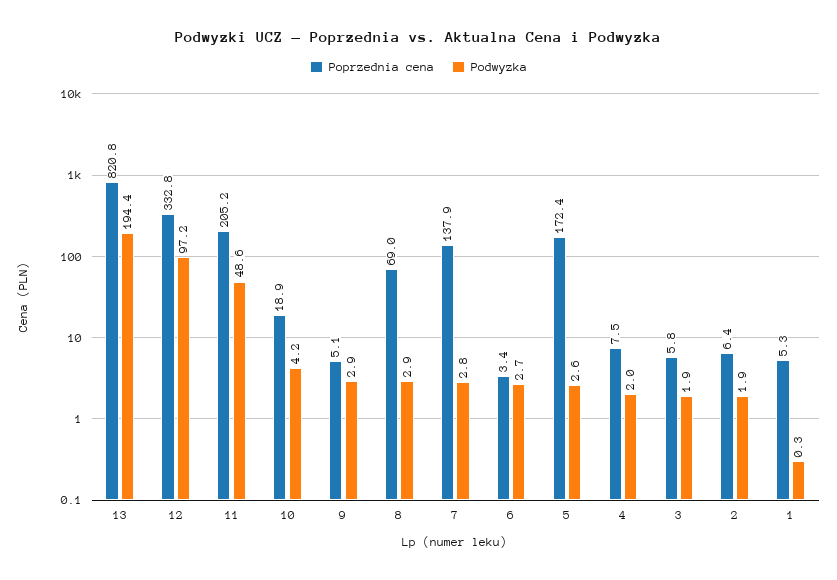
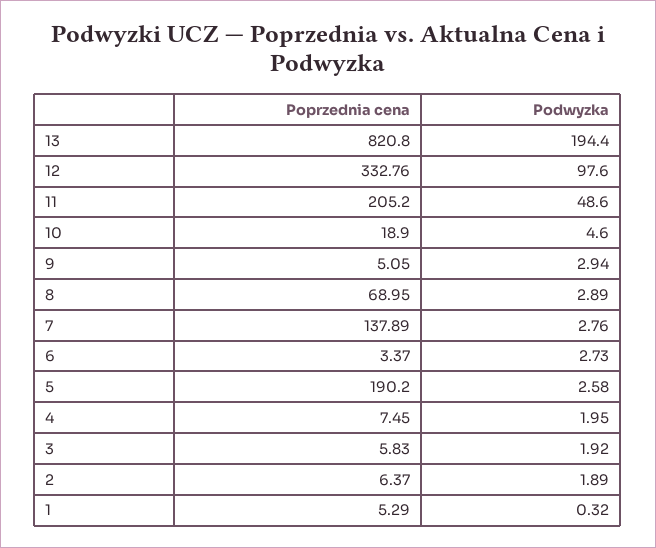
  {
    "Poprzednia cena": {
      "13": 820.8,
      "12": 332.76,
      "11": 205.2,
      "10": 18.9,
      "9": 5.05,
      "8": 68.95,
      "7": 137.89,
      "6": 3.37,
-     "5": 172.4,
+     "5": 190.2,
      "4": 7.45,
      "3": 5.83,
      "2": 6.37,
      "1": 5.29
    },
    "Podwyzka": {
      "13": 194.4,
-     "12": 97.2,
+     "12": 97.6,
      "11": 48.6,
-     "10": 4.2,
+     "10": 4.6,
      "9": 2.94,
      "8": 2.89,
      "7": 2.76,
      "6": 2.73,
      "5": 2.58,
      "4": 1.95,
      "3": 1.92,
      "2": 1.89,
      "1": 0.32
    }
  }

